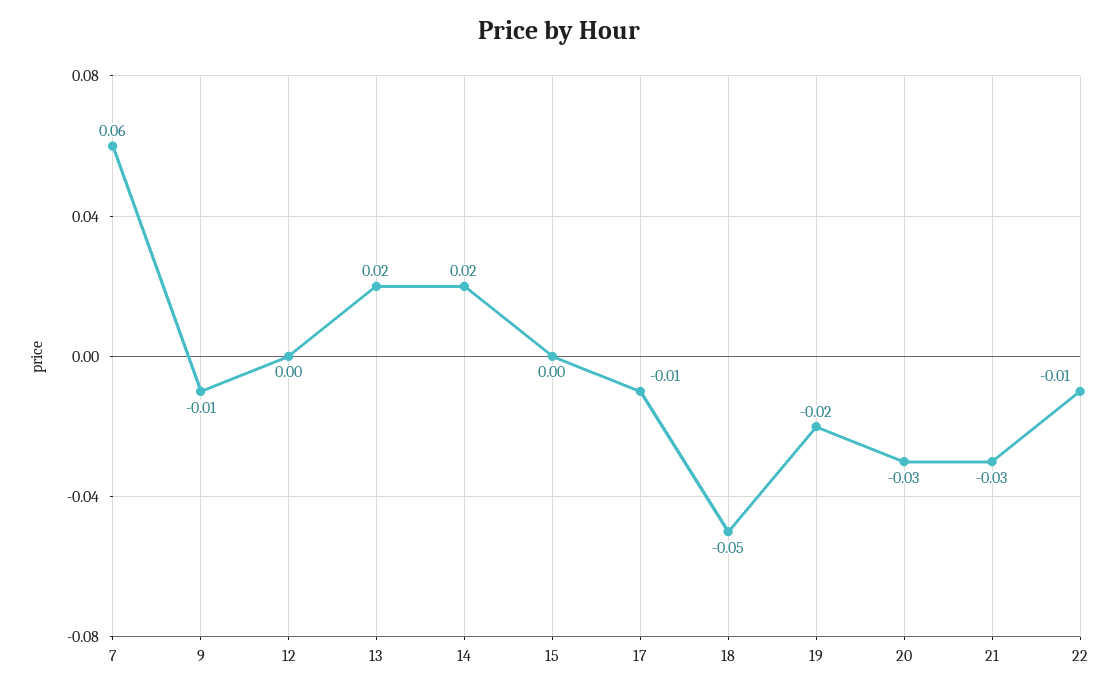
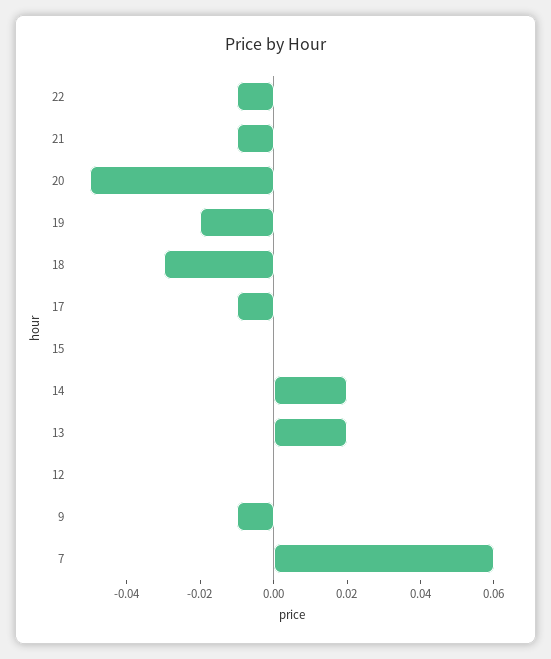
  {
    "7": 0.06,
    "9": -0.01,
    "12": 0,
    "13": 0.02,
    "14": 0.02,
    "15": 0,
    "17": -0.01,
-   "18": -0.05,
+   "18": -0.03,
    "19": -0.02,
-   "20": -0.03,
+   "20": -0.05,
-   "21": -0.03,
+   "21": -0.01,
    "22": -0.01
  }

